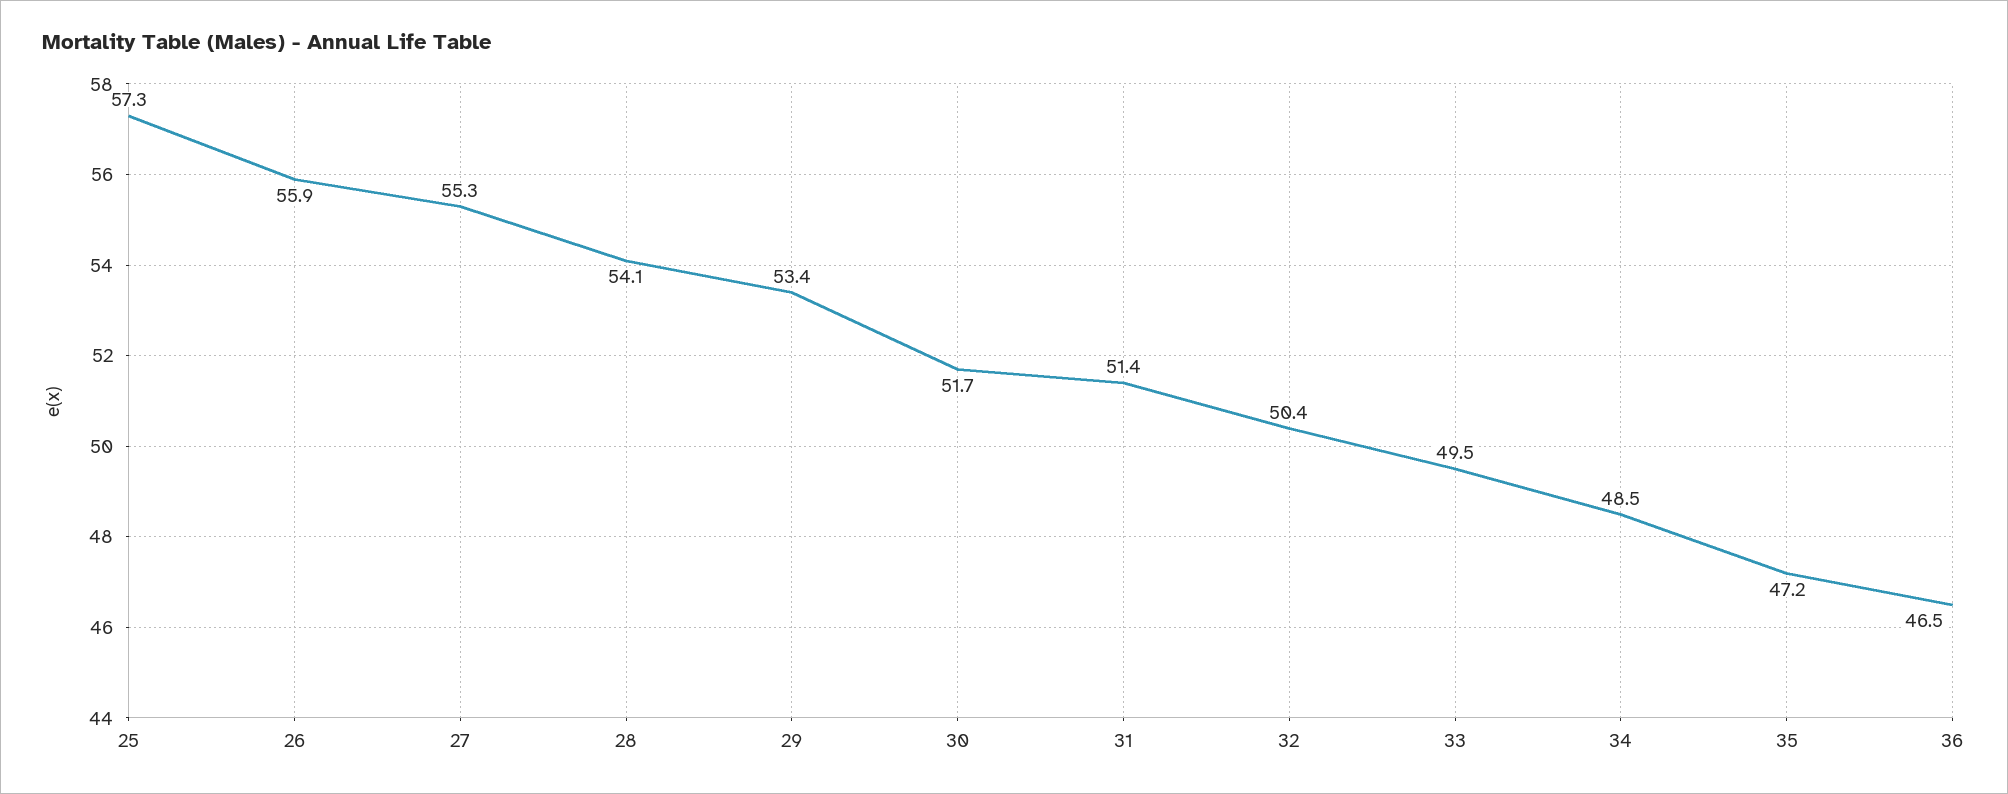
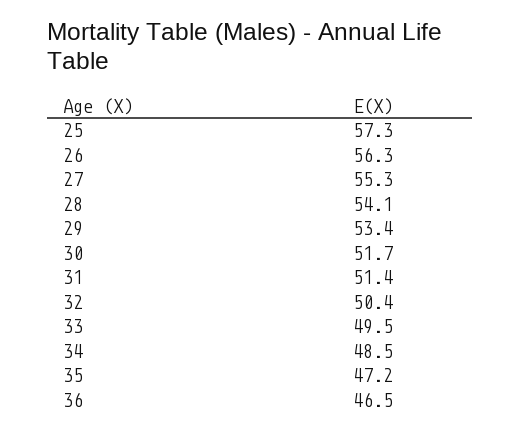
  {
    "25": 57.3,
-   "26": 55.9,
+   "26": 56.3,
    "27": 55.3,
    "28": 54.1,
    "29": 53.4,
    "30": 51.7,
    "31": 51.4,
    "32": 50.4,
    "33": 49.5,
    "34": 48.5,
    "35": 47.2,
    "36": 46.5
  }

